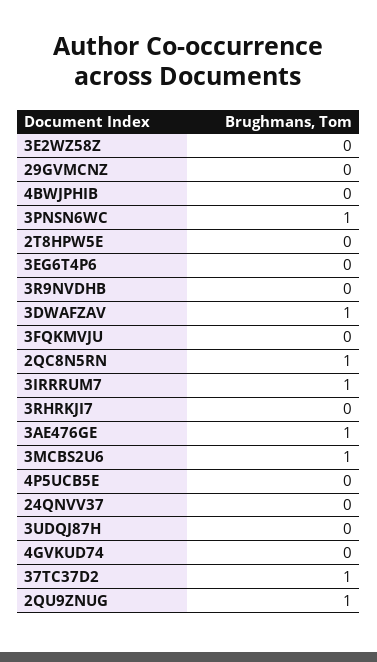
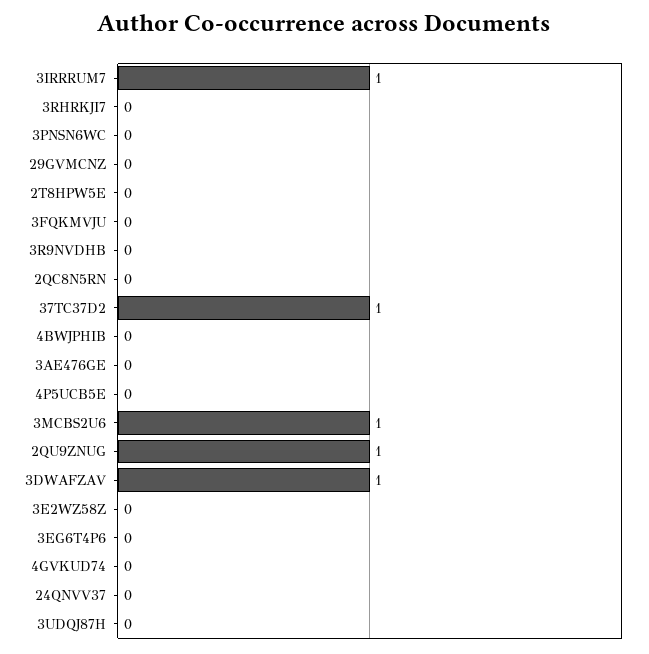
  {
    "3E2WZ58Z": 0,
    "29GVMCNZ": 0,
    "4BWJPHIB": 0,
-   "3PNSN6WC": 1,
+   "3PNSN6WC": 0,
    "2T8HPW5E": 0,
    "3EG6T4P6": 0,
    "3R9NVDHB": 0,
    "3DWAFZAV": 1,
    "3FQKMVJU": 0,
-   "2QC8N5RN": 1,
+   "2QC8N5RN": 0,
    "3IRRRUM7": 1,
    "3RHRKJI7": 0,
-   "3AE476GE": 1,
+   "3AE476GE": 0,
    "3MCBS2U6": 1,
    "4P5UCB5E": 0,
    "24QNVV37": 0,
    "3UDQJ87H": 0,
    "4GVKUD74": 0,
    "37TC37D2": 1,
    "2QU9ZNUG": 1
  }

